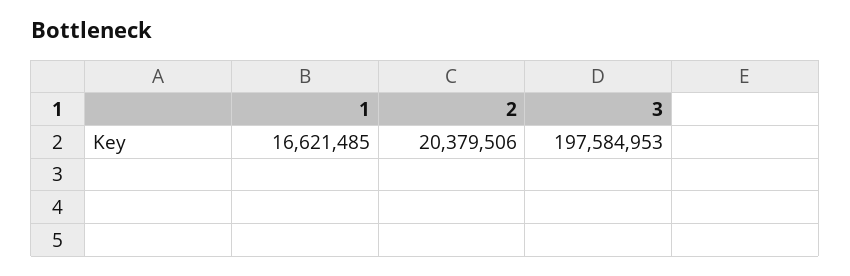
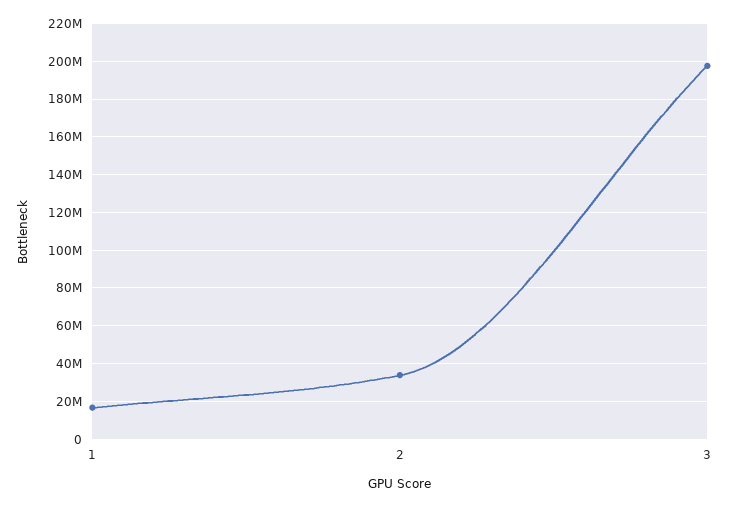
  {
    "1": 16621485,
-   "2": 20379506,
+   "2": 35000000,
    "3": 197584953
  }

